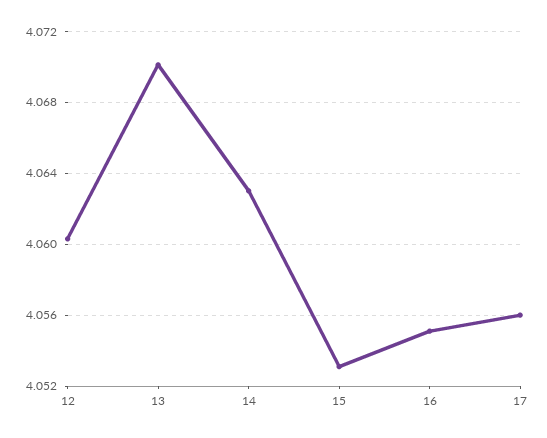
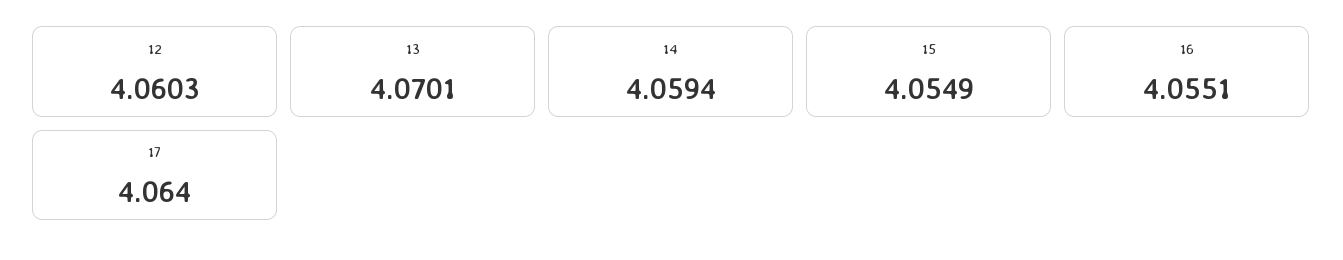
  {
    "12": 4.0603,
    "13": 4.0701,
-   "14": 4.063,
+   "14": 4.0594,
-   "15": 4.053,
+   "15": 4.0549,
    "16": 4.0551,
-   "17": 4.056
+   "17": 4.064
  }

